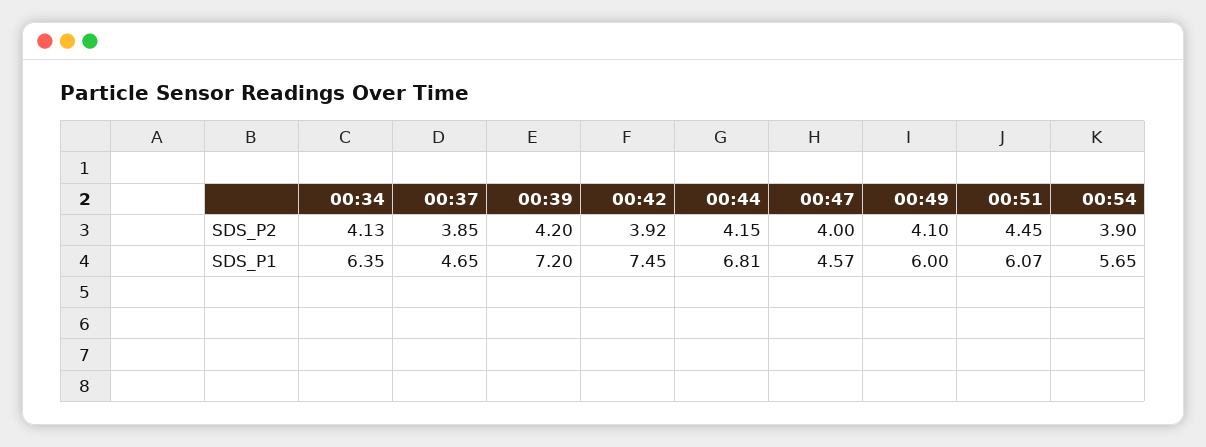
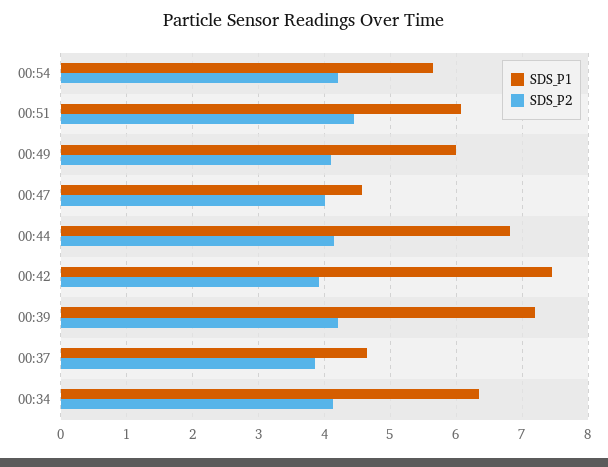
  {
    "SDS_P2": {
      "00:34": 4.13,
      "00:37": 3.85,
      "00:39": 4.2,
      "00:42": 3.92,
      "00:44": 4.15,
      "00:47": 4,
      "00:49": 4.1,
      "00:51": 4.45,
-     "00:54": 3.9
+     "00:54": 4.2
    },
    "SDS_P1": {
      "00:34": 6.35,
      "00:37": 4.65,
      "00:39": 7.2,
      "00:42": 7.45,
      "00:44": 6.81,
      "00:47": 4.57,
      "00:49": 6,
      "00:51": 6.07,
      "00:54": 5.65
    }
  }

